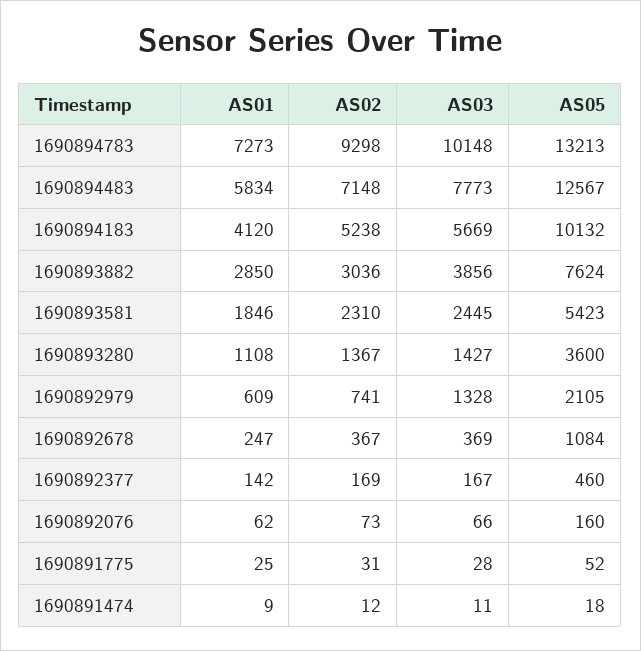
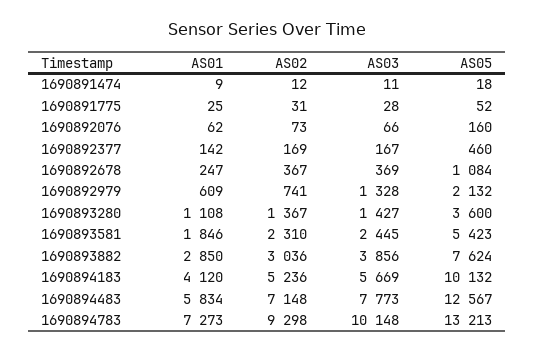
  {
    "AS01": {
      "1690894783": 7273,
      "1690894483": 5834,
      "1690894183": 4120,
      "1690893882": 2850,
      "1690893581": 1846,
      "1690893280": 1108,
      "1690892979": 609,
      "1690892678": 247,
      "1690892377": 142,
      "1690892076": 62,
      "1690891775": 25,
      "1690891474": 9
    },
    "AS02": {
      "1690894783": 9298,
      "1690894483": 7148,
-     "1690894183": 5238,
+     "1690894183": 5236,
      "1690893882": 3036,
      "1690893581": 2310,
      "1690893280": 1367,
      "1690892979": 741,
      "1690892678": 367,
      "1690892377": 169,
      "1690892076": 73,
      "1690891775": 31,
      "1690891474": 12
    },
    "AS03": {
      "1690894783": 10148,
      "1690894483": 7773,
      "1690894183": 5669,
      "1690893882": 3856,
      "1690893581": 2445,
      "1690893280": 1427,
      "1690892979": 1328,
      "1690892678": 369,
      "1690892377": 167,
      "1690892076": 66,
      "1690891775": 28,
      "1690891474": 11
    },
    "AS05": {
      "1690894783": 13213,
      "1690894483": 12567,
      "1690894183": 10132,
      "1690893882": 7624,
      "1690893581": 5423,
      "1690893280": 3600,
-     "1690892979": 2105,
+     "1690892979": 2132,
      "1690892678": 1084,
      "1690892377": 460,
      "1690892076": 160,
      "1690891775": 52,
      "1690891474": 18
    }
  }

